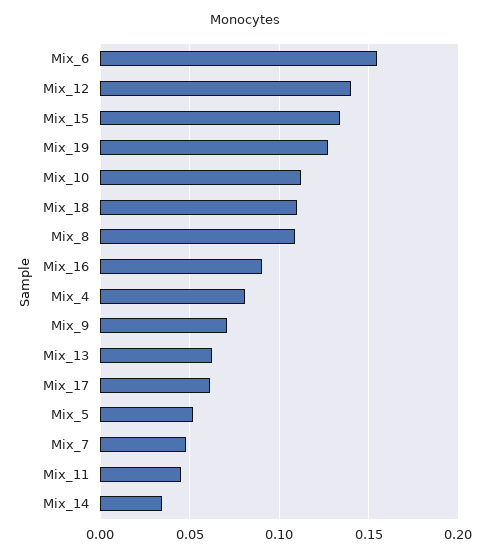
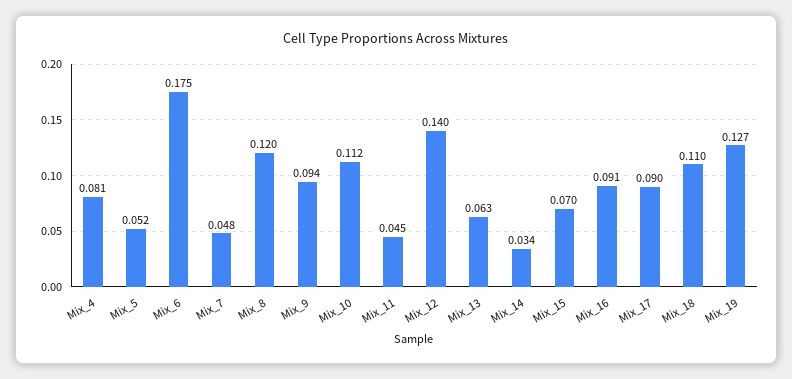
  {
-   "Mix_6": 0.155,
+   "Mix_6": 0.175,
    "Mix_12": 0.14,
-   "Mix_15": 0.135,
+   "Mix_15": 0.07,
    "Mix_19": 0.127,
    "Mix_10": 0.112,
    "Mix_18": 0.11,
-   "Mix_8": 0.11,
+   "Mix_8": 0.12,
    "Mix_16": 0.091,
    "Mix_4": 0.081,
-   "Mix_9": 0.07,
+   "Mix_9": 0.094,
    "Mix_13": 0.063,
-   "Mix_17": 0.06,
+   "Mix_17": 0.09,
    "Mix_5": 0.052,
    "Mix_7": 0.048,
    "Mix_11": 0.045,
    "Mix_14": 0.034
  }

